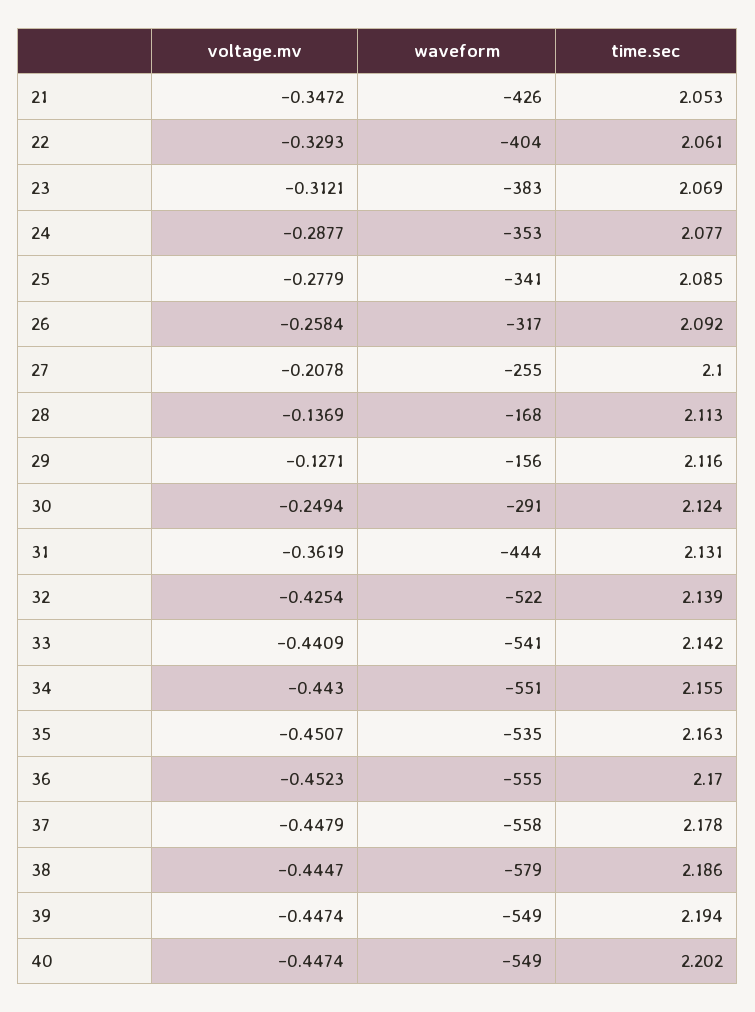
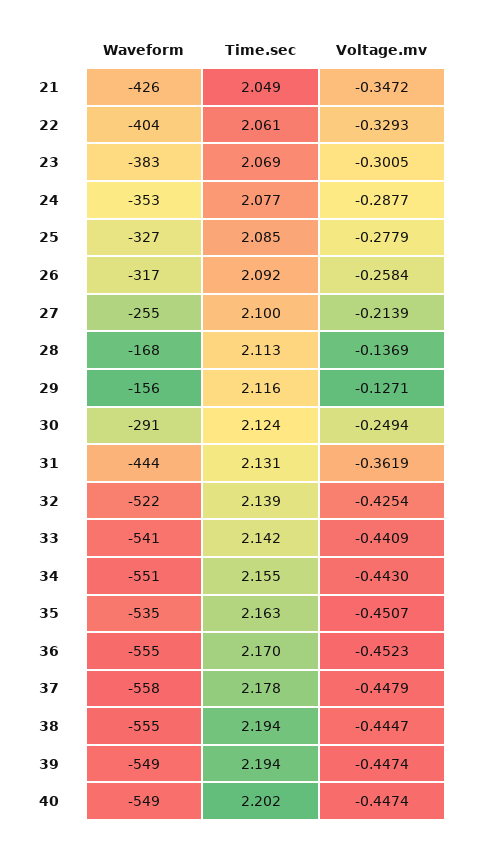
  {
    "voltage.mv": {
      "21": -0.3472,
      "22": -0.3293,
-     "23": -0.3121,
+     "23": -0.3005,
      "24": -0.2877,
      "25": -0.2779,
      "26": -0.2584,
-     "27": -0.2078,
+     "27": -0.2139,
      "28": -0.1369,
      "29": -0.1271,
      "30": -0.2494,
      "31": -0.3619,
      "32": -0.4254,
      "33": -0.4409,
      "34": -0.443,
      "35": -0.4507,
      "36": -0.4523,
      "37": -0.4479,
      "38": -0.4447,
      "39": -0.4474,
      "40": -0.4474
    },
    "waveform": {
      "21": -426,
      "22": -404,
      "23": -383,
      "24": -353,
-     "25": -341,
+     "25": -327,
      "26": -317,
      "27": -255,
      "28": -168,
      "29": -156,
      "30": -291,
      "31": -444,
      "32": -522,
      "33": -541,
      "34": -551,
      "35": -535,
      "36": -555,
      "37": -558,
-     "38": -579,
+     "38": -555,
      "39": -549,
      "40": -549
    },
    "time.sec": {
-     "21": 2.053,
+     "21": 2.049,
      "22": 2.061,
      "23": 2.069,
      "24": 2.077,
      "25": 2.085,
      "26": 2.092,
      "27": 2.1,
      "28": 2.113,
      "29": 2.116,
      "30": 2.124,
      "31": 2.131,
      "32": 2.139,
      "33": 2.142,
      "34": 2.155,
      "35": 2.163,
      "36": 2.17,
      "37": 2.178,
-     "38": 2.186,
+     "38": 2.194,
      "39": 2.194,
      "40": 2.202
    }
  }

